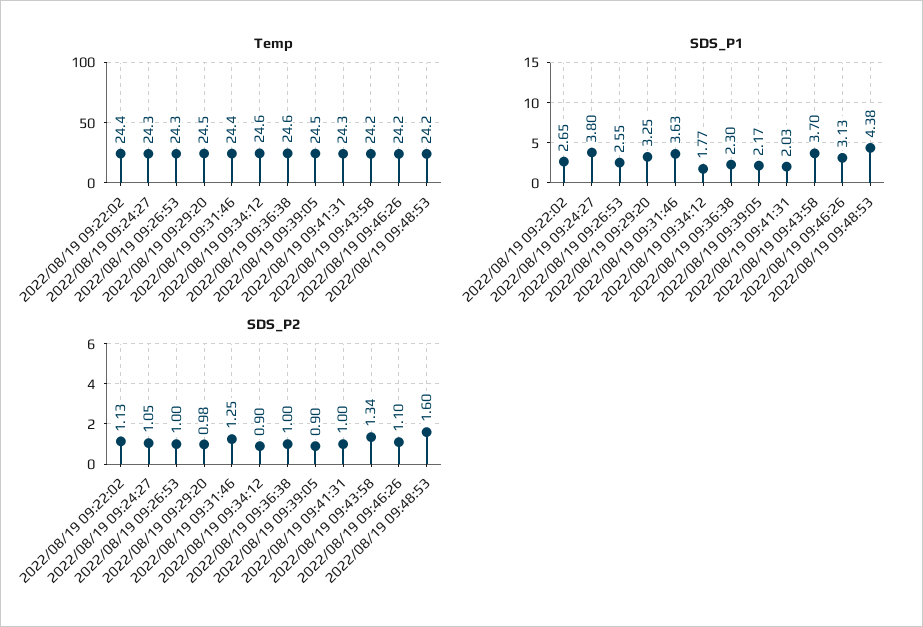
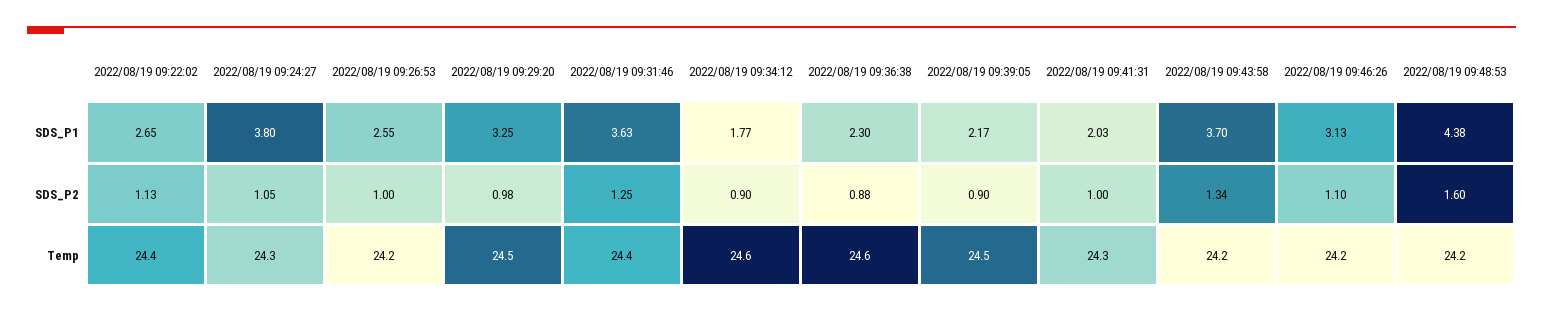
  {
    "Temp": {
      "2022/08/19 09:22:02": 24.4,
      "2022/08/19 09:24:27": 24.3,
-     "2022/08/19 09:26:53": 24.3,
+     "2022/08/19 09:26:53": 24.2,
      "2022/08/19 09:29:20": 24.5,
      "2022/08/19 09:31:46": 24.4,
      "2022/08/19 09:34:12": 24.6,
      "2022/08/19 09:36:38": 24.6,
      "2022/08/19 09:39:05": 24.5,
      "2022/08/19 09:41:31": 24.3,
      "2022/08/19 09:43:58": 24.2,
      "2022/08/19 09:46:26": 24.2,
      "2022/08/19 09:48:53": 24.2
    },
    "SDS_P1": {
      "2022/08/19 09:22:02": 2.65,
      "2022/08/19 09:24:27": 3.8,
      "2022/08/19 09:26:53": 2.55,
      "2022/08/19 09:29:20": 3.25,
      "2022/08/19 09:31:46": 3.63,
      "2022/08/19 09:34:12": 1.77,
      "2022/08/19 09:36:38": 2.3,
      "2022/08/19 09:39:05": 2.17,
      "2022/08/19 09:41:31": 2.03,
      "2022/08/19 09:43:58": 3.7,
      "2022/08/19 09:46:26": 3.13,
      "2022/08/19 09:48:53": 4.38
    },
    "SDS_P2": {
      "2022/08/19 09:22:02": 1.13,
      "2022/08/19 09:24:27": 1.05,
      "2022/08/19 09:26:53": 1,
      "2022/08/19 09:29:20": 0.98,
      "2022/08/19 09:31:46": 1.25,
      "2022/08/19 09:34:12": 0.9,
-     "2022/08/19 09:36:38": 1,
+     "2022/08/19 09:36:38": 0.88,
      "2022/08/19 09:39:05": 0.9,
      "2022/08/19 09:41:31": 1,
      "2022/08/19 09:43:58": 1.34,
      "2022/08/19 09:46:26": 1.1,
      "2022/08/19 09:48:53": 1.6
    }
  }

